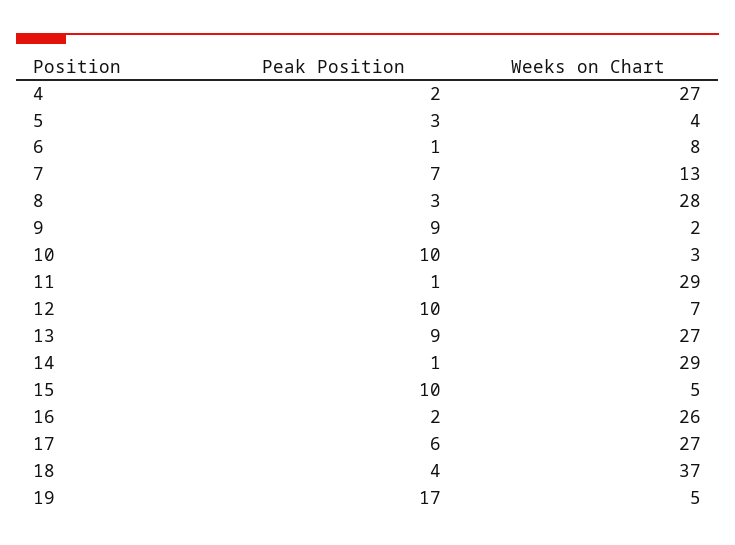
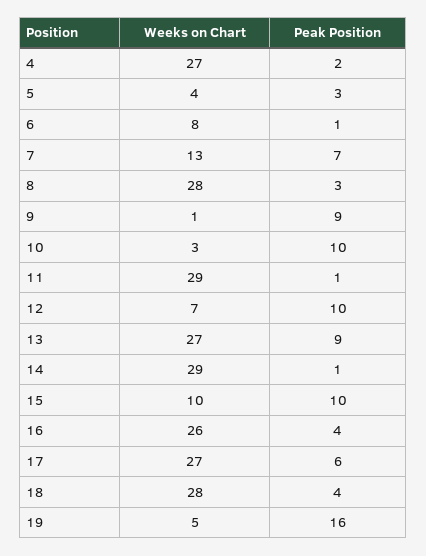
  {
    "Peak Position": {
      "4": 2,
      "5": 3,
      "6": 1,
      "7": 7,
      "8": 3,
      "9": 9,
      "10": 10,
      "11": 1,
      "12": 10,
      "13": 9,
      "14": 1,
      "15": 10,
-     "16": 2,
+     "16": 4,
      "17": 6,
      "18": 4,
-     "19": 17
+     "19": 16
    },
    "Weeks on Chart": {
      "4": 27,
      "5": 4,
      "6": 8,
      "7": 13,
      "8": 28,
-     "9": 2,
+     "9": 1,
      "10": 3,
      "11": 29,
      "12": 7,
      "13": 27,
      "14": 29,
-     "15": 5,
+     "15": 10,
      "16": 26,
      "17": 27,
-     "18": 37,
+     "18": 28,
      "19": 5
    }
  }

